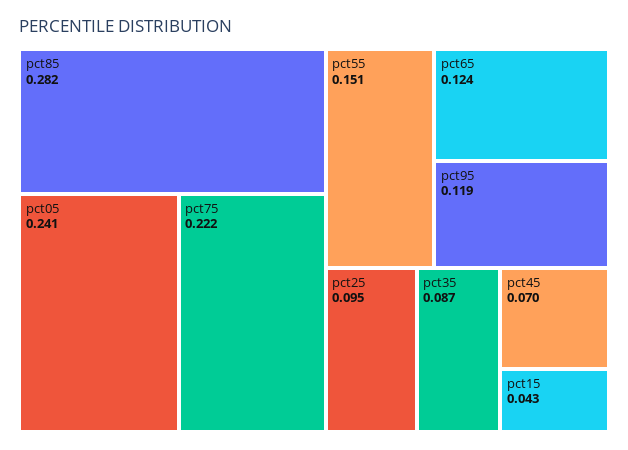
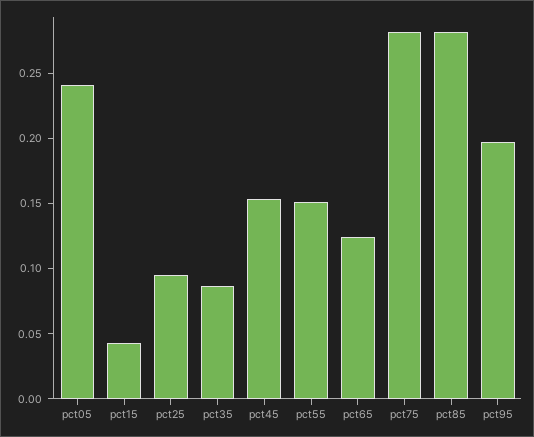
  {
    "pct85": 0.282,
    "pct05": 0.241,
-   "pct75": 0.222,
+   "pct75": 0.28,
    "pct55": 0.151,
    "pct65": 0.124,
-   "pct95": 0.119,
+   "pct95": 0.2,
    "pct25": 0.095,
    "pct35": 0.087,
-   "pct45": 0.07,
+   "pct45": 0.15,
    "pct15": 0.043
  }

